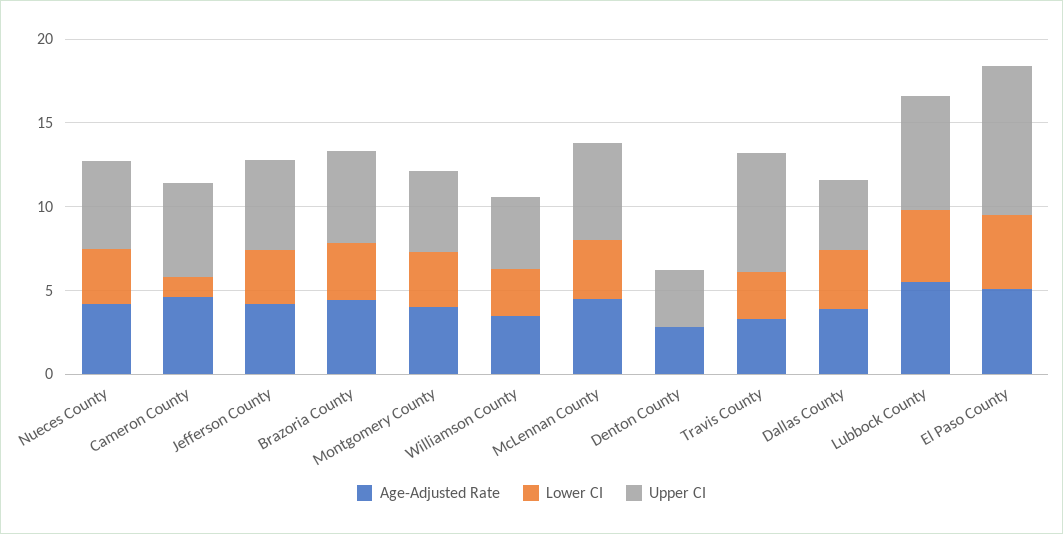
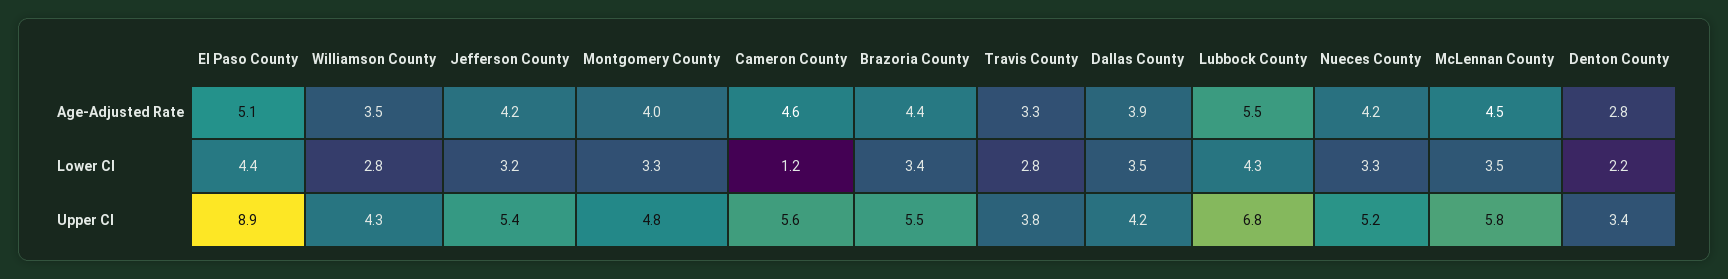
  {
    "Age-Adjusted Rate": {
      "Nueces County": 4.2,
      "Cameron County": 4.6,
      "Jefferson County": 4.2,
      "Brazoria County": 4.4,
      "Montgomery County": 4,
      "Williamson County": 3.5,
      "McLennan County": 4.5,
      "Denton County": 2.8,
      "Travis County": 3.3,
      "Dallas County": 3.9,
      "Lubbock County": 5.5,
      "El Paso County": 5.1
    },
    "Lower CI": {
      "Nueces County": 3.3,
      "Cameron County": 1.2,
      "Jefferson County": 3.2,
      "Brazoria County": 3.4,
      "Montgomery County": 3.3,
      "Williamson County": 2.8,
      "McLennan County": 3.5,
-     "Denton County": 0,
+     "Denton County": 2.2,
      "Travis County": 2.8,
      "Dallas County": 3.5,
      "Lubbock County": 4.3,
      "El Paso County": 4.4
    },
    "Upper CI": {
      "Nueces County": 5.2,
      "Cameron County": 5.6,
      "Jefferson County": 5.4,
      "Brazoria County": 5.5,
      "Montgomery County": 4.8,
      "Williamson County": 4.3,
      "McLennan County": 5.8,
      "Denton County": 3.4,
-     "Travis County": 7,
+     "Travis County": 3.8,
      "Dallas County": 4.2,
      "Lubbock County": 6.8,
      "El Paso County": 8.9
    }
  }

